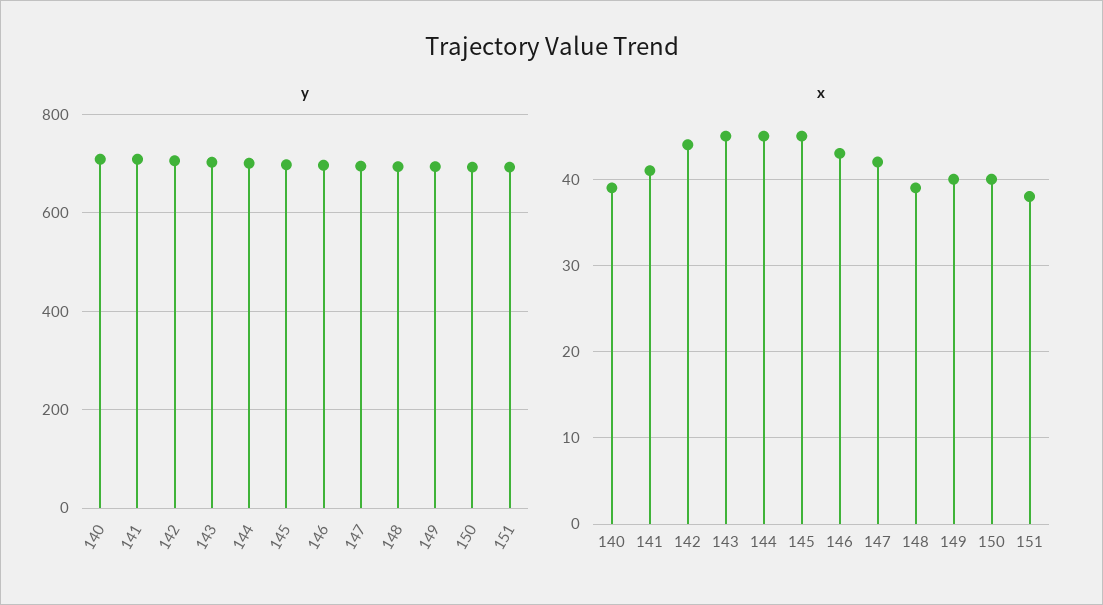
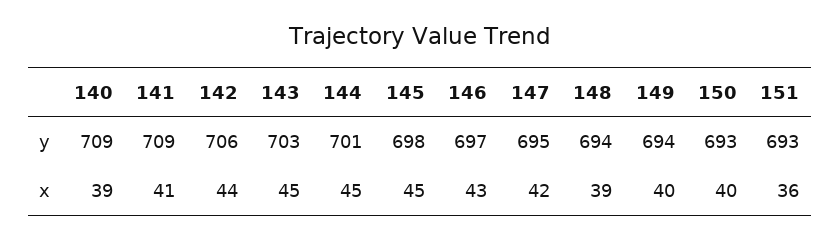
  {
    "y": {
      "140": 709,
      "141": 709,
      "142": 706,
      "143": 703,
      "144": 701,
      "145": 698,
      "146": 697,
      "147": 695,
      "148": 694,
      "149": 694,
      "150": 693,
      "151": 693
    },
    "x": {
      "140": 39,
      "141": 41,
      "142": 44,
      "143": 45,
      "144": 45,
      "145": 45,
      "146": 43,
      "147": 42,
      "148": 39,
      "149": 40,
      "150": 40,
-     "151": 38
+     "151": 36
    }
  }

